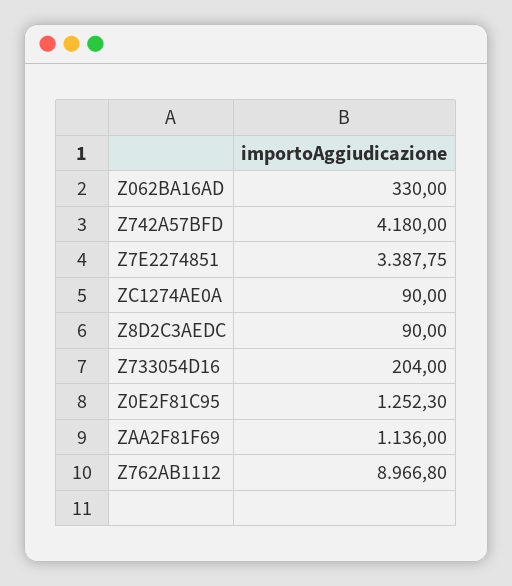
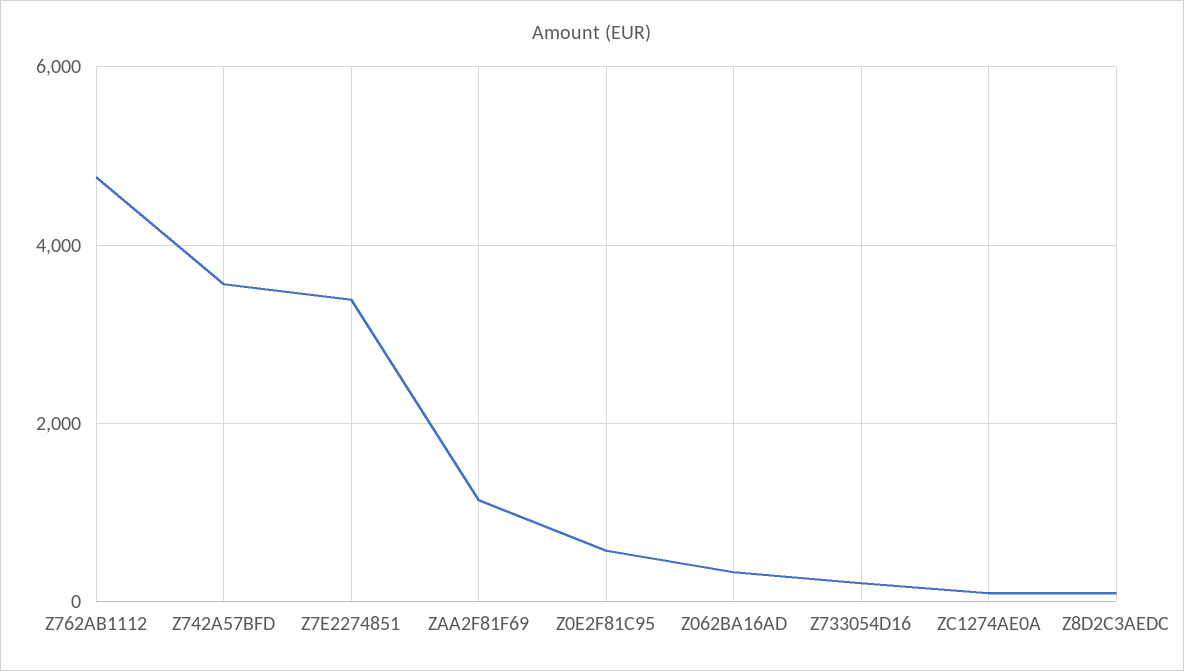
  {
    "Z062BA16AD": 330,
-   "Z742A57BFD": 4180,
+   "Z742A57BFD": 3600,
    "Z7E2274851": 3387.75,
    "ZC1274AE0A": 90,
    "Z8D2C3AEDC": 90,
    "Z733054D16": 204,
-   "Z0E2F81C95": 1252.3,
+   "Z0E2F81C95": 600,
    "ZAA2F81F69": 1136,
-   "Z762AB1112": 8966.8
+   "Z762AB1112": 4800
  }

